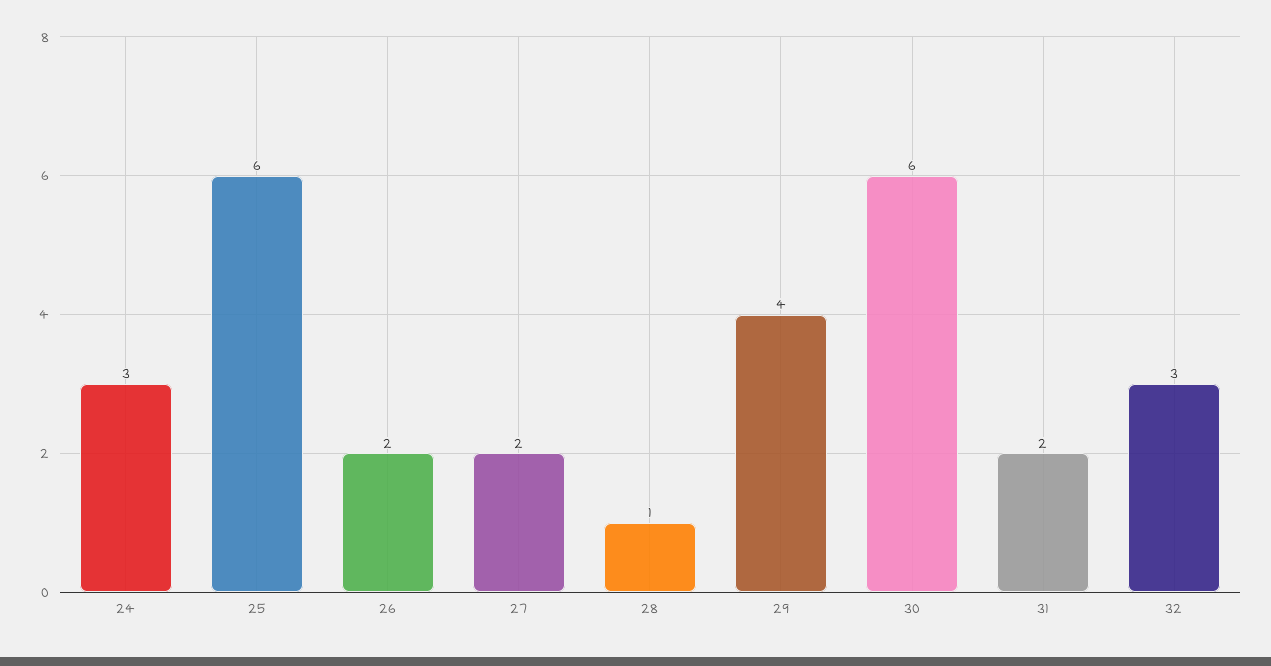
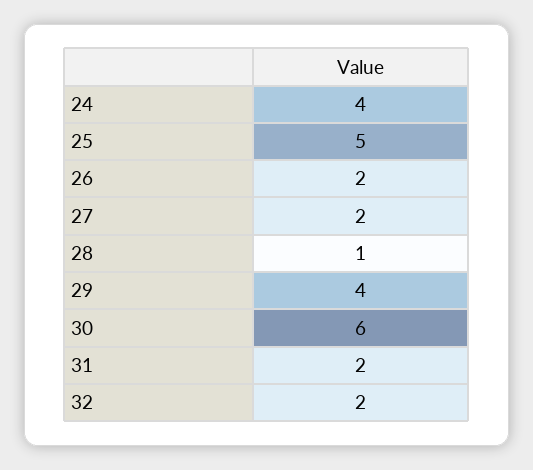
  {
-   "24": 3,
+   "24": 4,
-   "25": 6,
+   "25": 5,
    "26": 2,
    "27": 2,
    "28": 1,
    "29": 4,
    "30": 6,
    "31": 2,
-   "32": 3
+   "32": 2
  }

